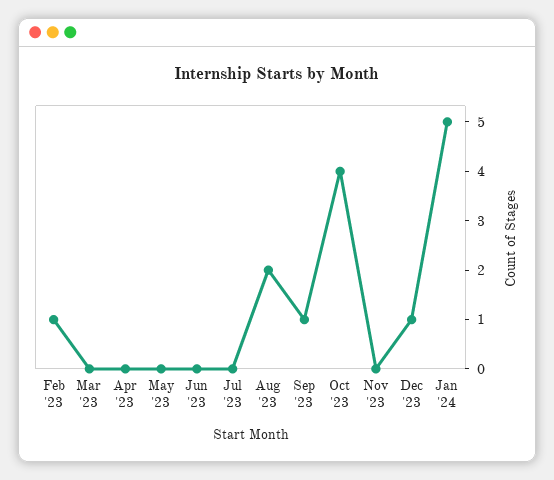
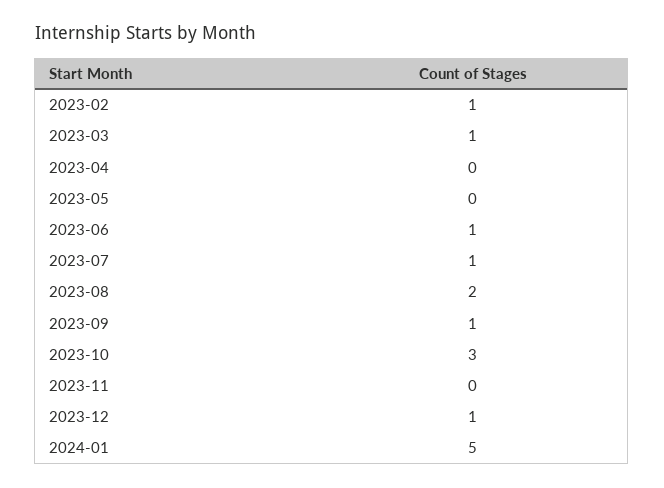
  {
    "Feb '23": 1,
-   "Mar '23": 0,
+   "Mar '23": 1,
    "Apr '23": 0,
    "May '23": 0,
-   "Jun '23": 0,
+   "Jun '23": 1,
-   "Jul '23": 0,
+   "Jul '23": 1,
    "Aug '23": 2,
    "Sep '23": 1,
-   "Oct '23": 4,
+   "Oct '23": 3,
    "Nov '23": 0,
    "Dec '23": 1,
    "Jan '24": 5
  }

